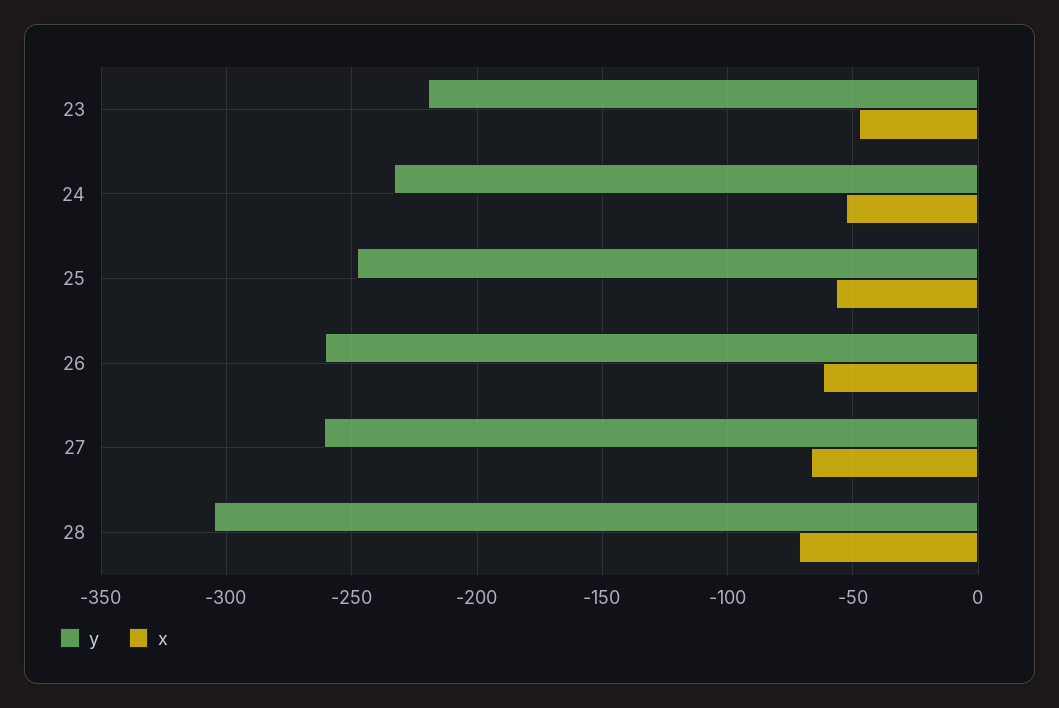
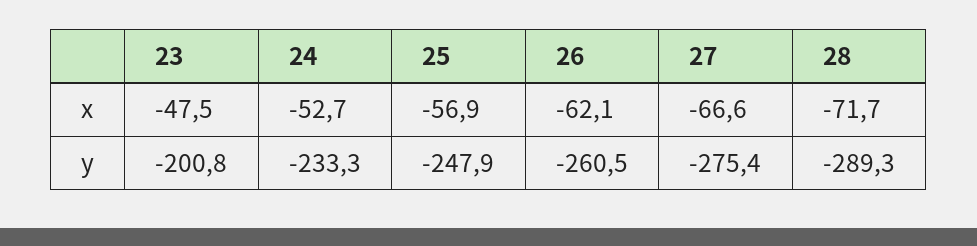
  {
    "y": {
-     "23": -220,
+     "23": -200.8,
      "24": -233.3,
      "25": -247.9,
      "26": -260.5,
-     "27": -260,
+     "27": -275.4,
-     "28": -305
+     "28": -289.3
    },
    "x": {
      "23": -47.5,
      "24": -52.7,
      "25": -56.9,
      "26": -62.1,
      "27": -66.6,
      "28": -71.7
    }
  }

